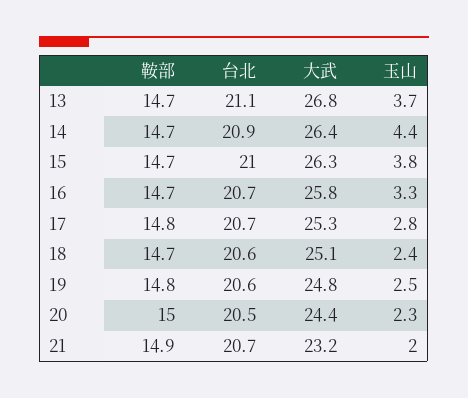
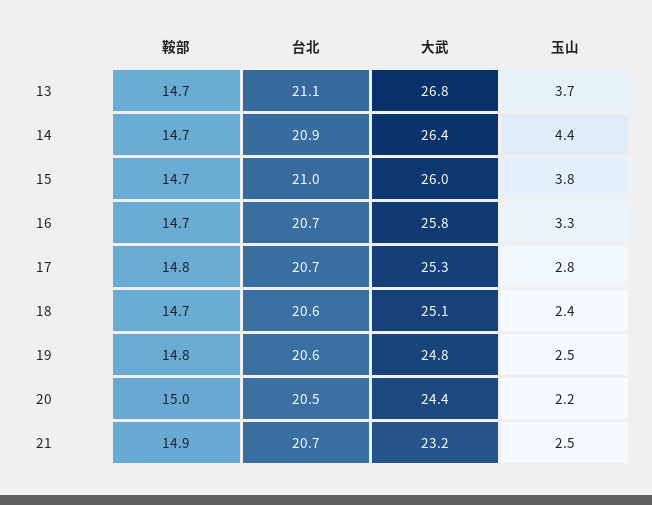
  {
    "鞍部": {
      "13": 14.7,
      "14": 14.7,
      "15": 14.7,
      "16": 14.7,
      "17": 14.8,
      "18": 14.7,
      "19": 14.8,
      "20": 15,
      "21": 14.9
    },
    "台北": {
      "13": 21.1,
      "14": 20.9,
      "15": 21,
      "16": 20.7,
      "17": 20.7,
      "18": 20.6,
      "19": 20.6,
      "20": 20.5,
      "21": 20.7
    },
    "大武": {
      "13": 26.8,
      "14": 26.4,
-     "15": 26.3,
+     "15": 26,
      "16": 25.8,
      "17": 25.3,
      "18": 25.1,
      "19": 24.8,
      "20": 24.4,
      "21": 23.2
    },
    "玉山": {
      "13": 3.7,
      "14": 4.4,
      "15": 3.8,
      "16": 3.3,
      "17": 2.8,
      "18": 2.4,
      "19": 2.5,
-     "20": 2.3,
+     "20": 2.2,
-     "21": 2
+     "21": 2.5
    }
  }

